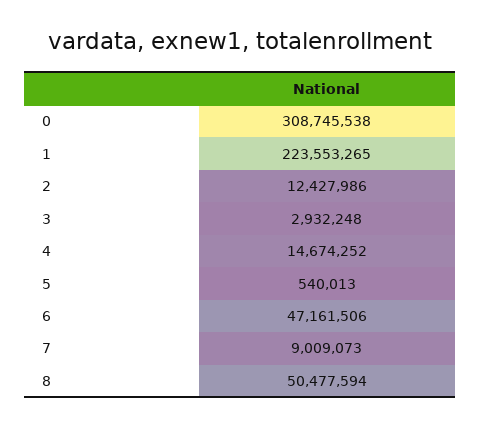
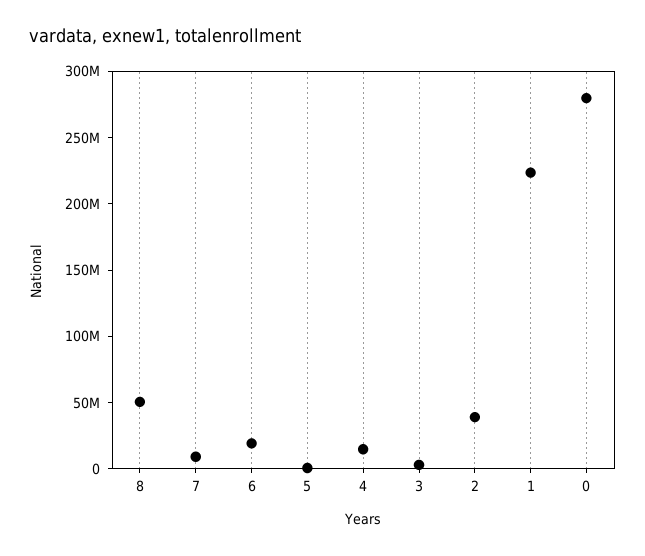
  {
-   "0": 308745538,
+   "0": 280000000,
    "1": 223553265,
-   "2": 12427986,
+   "2": 40000000,
    "3": 2932248,
    "4": 14674252,
    "5": 540013,
-   "6": 47161506,
+   "6": 20000000,
    "7": 9009073,
    "8": 50477594
  }

